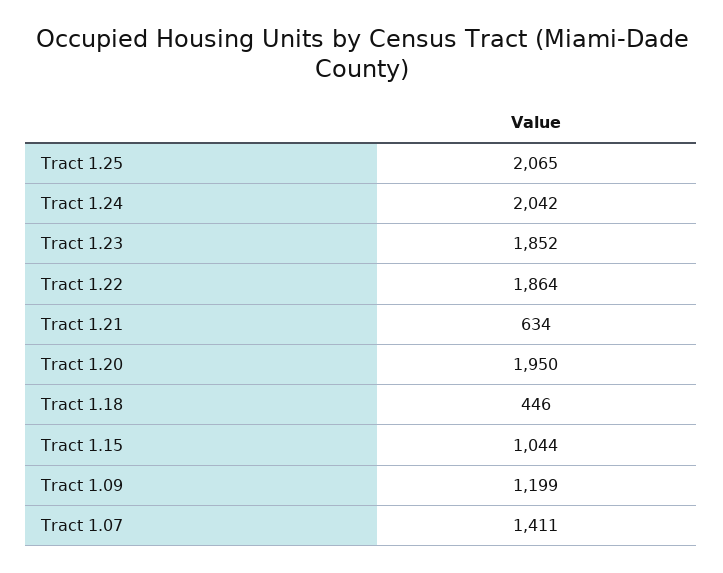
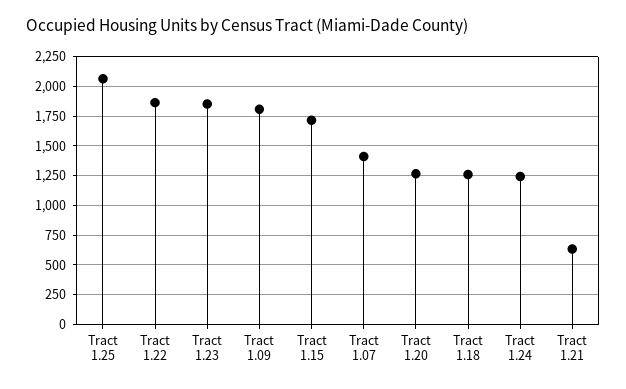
  {
    "Tract 1.25": 2065,
-   "Tract 1.24": 2042,
+   "Tract 1.24": 1250,
    "Tract 1.23": 1852,
    "Tract 1.22": 1864,
    "Tract 1.21": 634,
-   "Tract 1.20": 1950,
+   "Tract 1.20": 1250,
-   "Tract 1.18": 446,
+   "Tract 1.18": 1250,
-   "Tract 1.15": 1044,
+   "Tract 1.15": 1750,
-   "Tract 1.09": 1199,
+   "Tract 1.09": 1750,
    "Tract 1.07": 1411
  }

